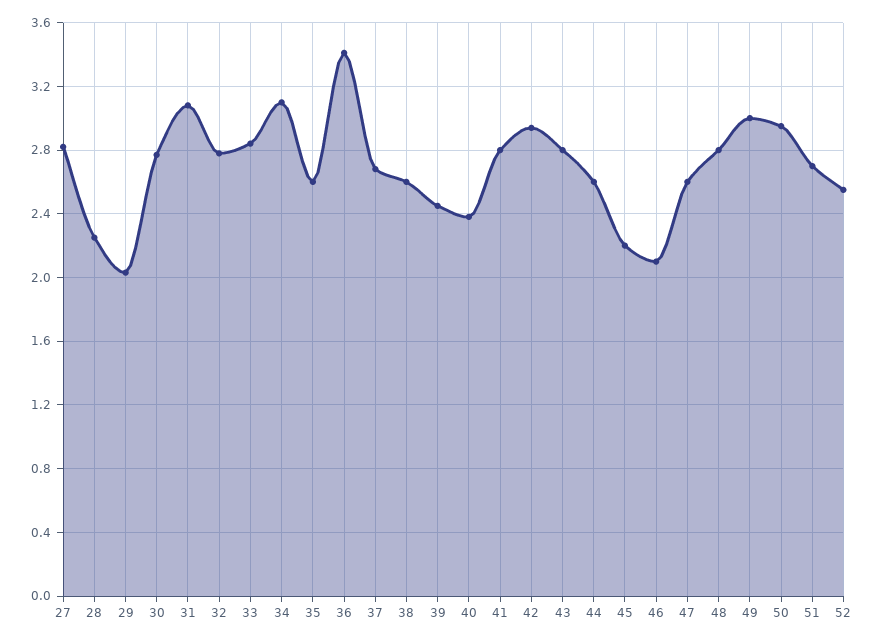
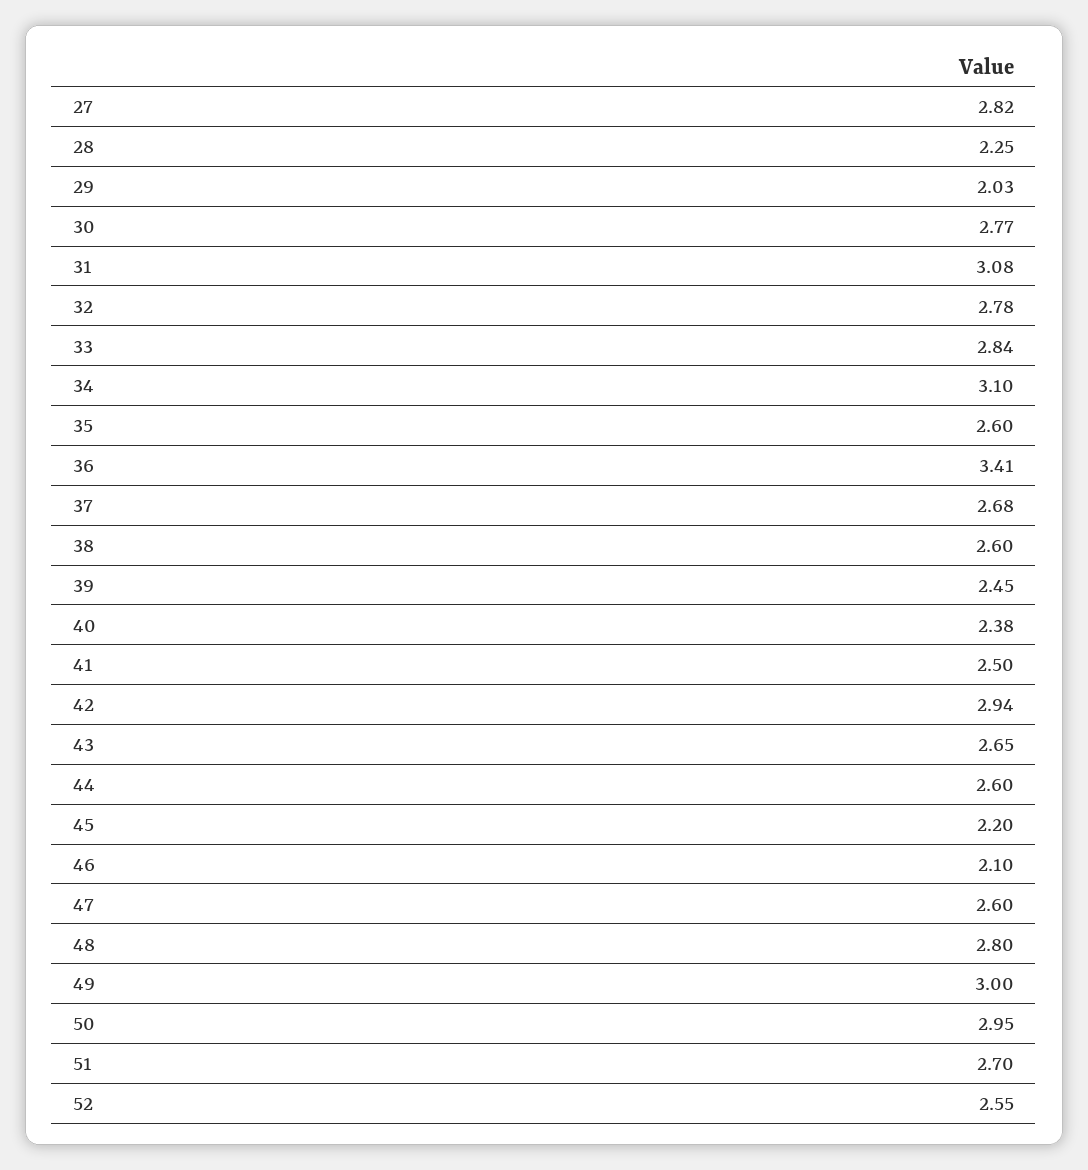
  {
    "27": 2.82,
    "28": 2.25,
    "29": 2.03,
    "30": 2.77,
    "31": 3.08,
    "32": 2.78,
    "33": 2.84,
    "34": 3.1,
    "35": 2.6,
    "36": 3.41,
    "37": 2.68,
    "38": 2.6,
    "39": 2.45,
    "40": 2.38,
-   "41": 2.8,
+   "41": 2.5,
    "42": 2.94,
-   "43": 2.8,
+   "43": 2.65,
    "44": 2.6,
    "45": 2.2,
    "46": 2.1,
    "47": 2.6,
    "48": 2.8,
    "49": 3,
    "50": 2.95,
    "51": 2.7,
    "52": 2.55
  }

